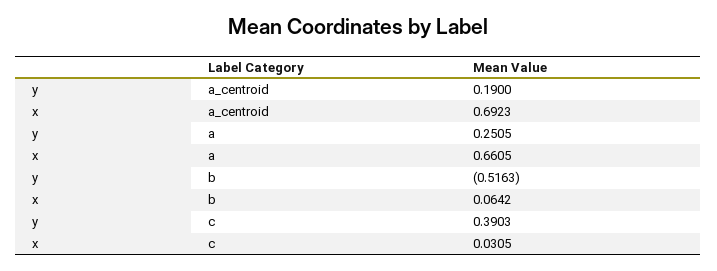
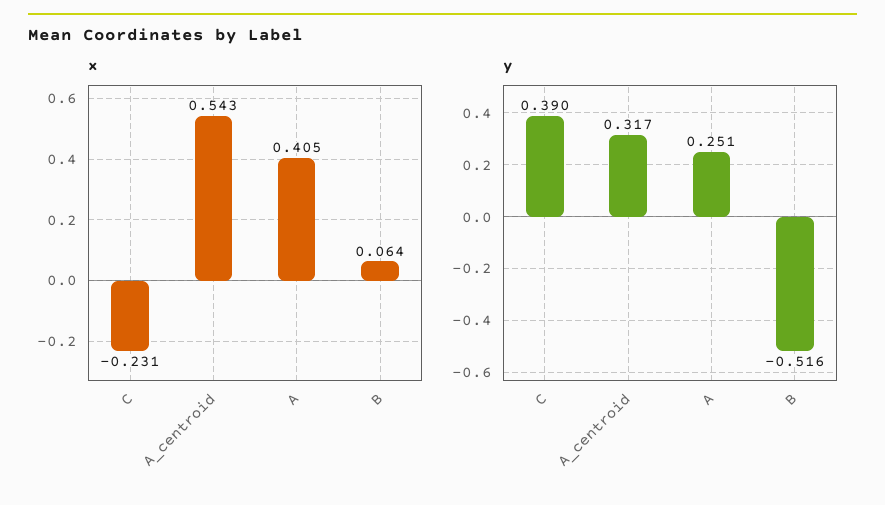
  {
    "y": {
-     "a_centroid": 0.19,
+     "a_centroid": 0.317,
      "a": 0.2505,
      "b": -0.5163,
      "c": 0.3903
    },
    "x": {
-     "a_centroid": 0.6923,
+     "a_centroid": 0.543,
-     "a": 0.6605,
+     "a": 0.405,
      "b": 0.0642,
-     "c": 0.0305
+     "c": -0.231
    }
  }

